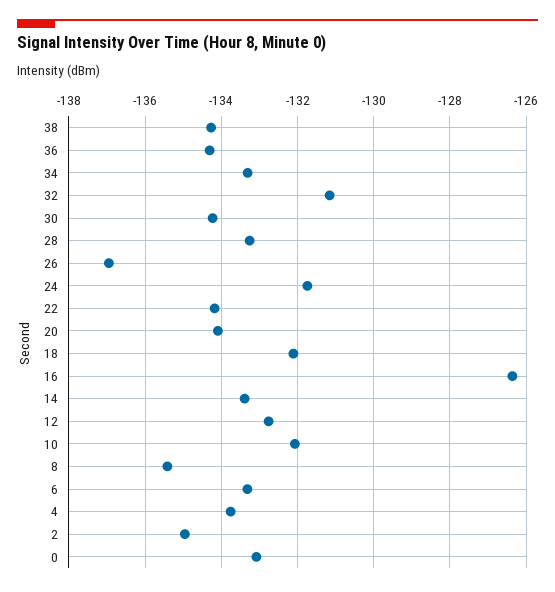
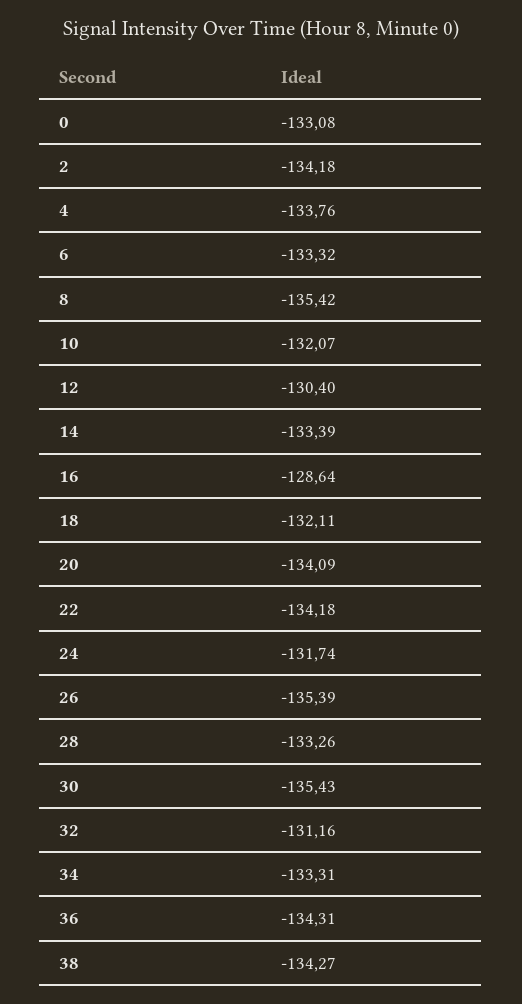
  {
    "38": -134.27,
    "36": -134.31,
    "34": -133.31,
    "32": -131.16,
-   "30": -134.2,
+   "30": -135.43,
    "28": -133.26,
-   "26": -137,
+   "26": -135.39,
    "24": -131.74,
    "22": -134.18,
    "20": -134.09,
    "18": -132.11,
-   "16": -126.4,
+   "16": -128.64,
    "14": -133.39,
-   "12": -132.8,
+   "12": -130.4,
    "10": -132.07,
    "8": -135.42,
    "6": -133.32,
    "4": -133.76,
-   "2": -135,
+   "2": -134.18,
    "0": -133.08
  }

